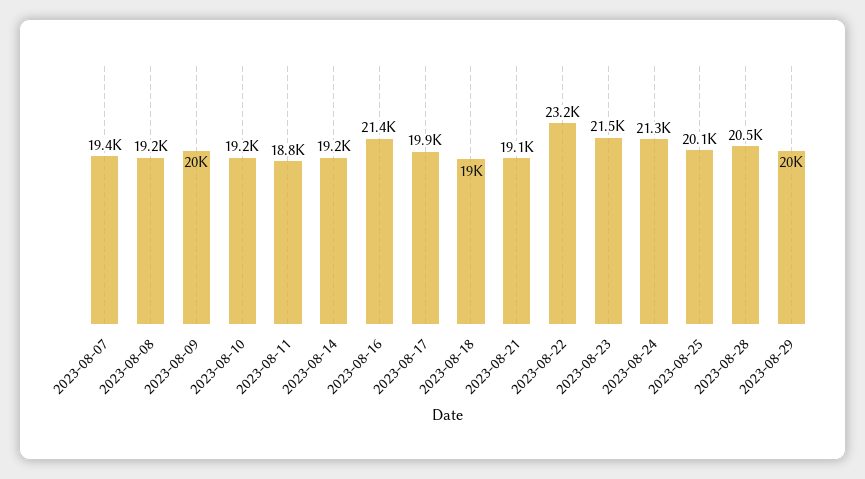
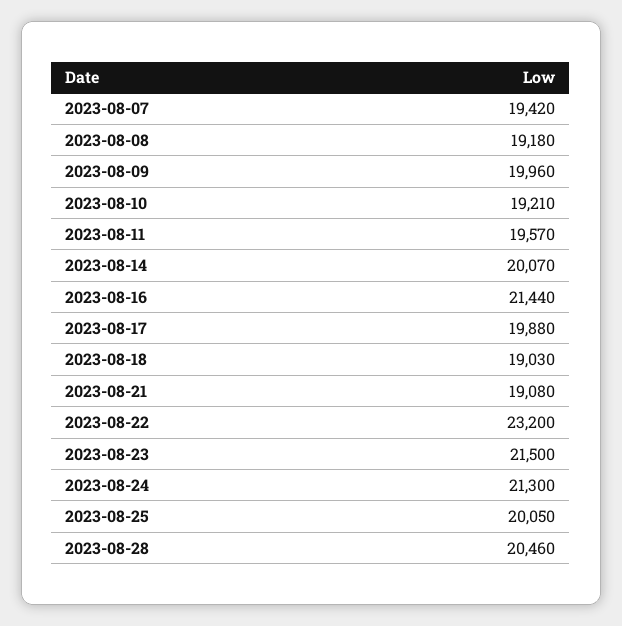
  {
    "2023-08-07": 19420,
    "2023-08-08": 19180,
    "2023-08-09": 19960,
    "2023-08-10": 19210,
-   "2023-08-11": 18800,
+   "2023-08-11": 19570,
-   "2023-08-14": 19200,
+   "2023-08-14": 20070,
    "2023-08-16": 21440,
    "2023-08-17": 19880,
    "2023-08-18": 19030,
    "2023-08-21": 19080,
    "2023-08-22": 23200,
    "2023-08-23": 21500,
    "2023-08-24": 21300,
    "2023-08-25": 20050,
-   "2023-08-28": 20460,
+   "2023-08-28": 20460
-   "2023-08-29": 20000
  }

